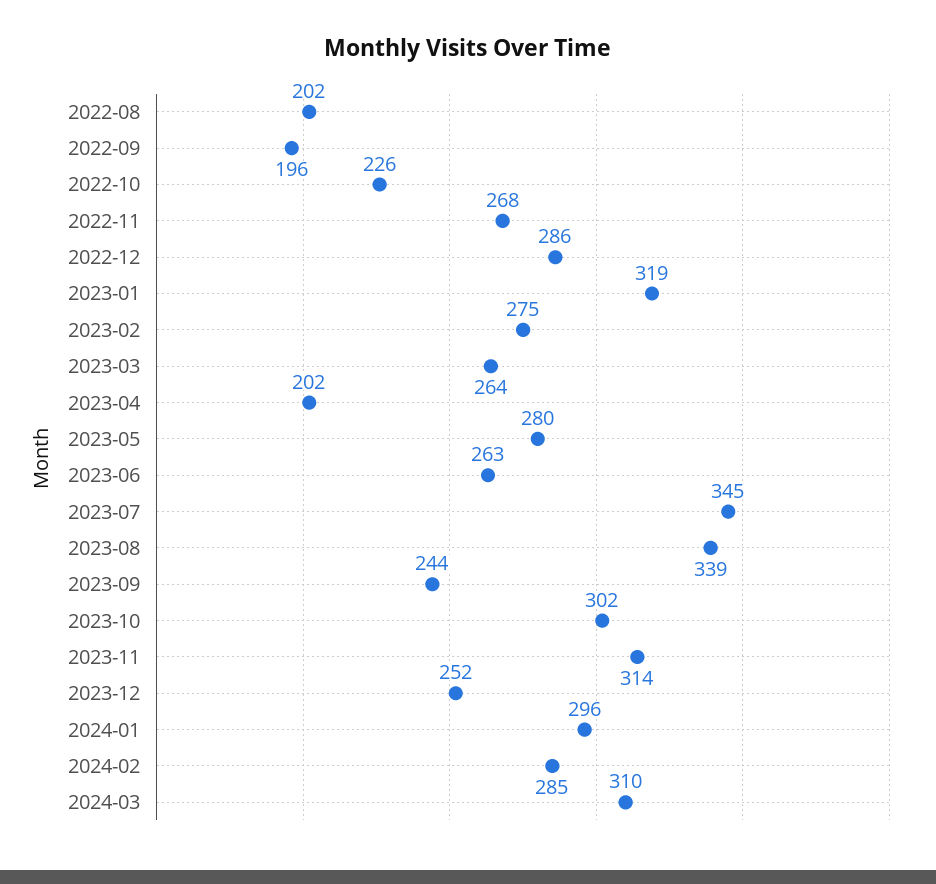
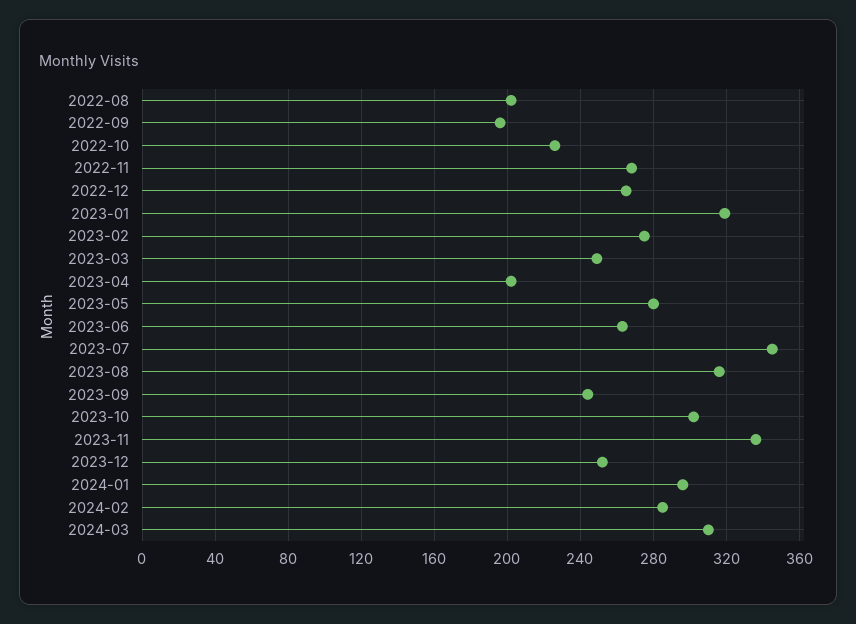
  {
    "2022-08": 202,
    "2022-09": 196,
    "2022-10": 226,
    "2022-11": 268,
-   "2022-12": 286,
+   "2022-12": 265,
    "2023-01": 319,
    "2023-02": 275,
-   "2023-03": 264,
+   "2023-03": 250,
    "2023-04": 202,
    "2023-05": 280,
    "2023-06": 263,
    "2023-07": 345,
-   "2023-08": 339,
+   "2023-08": 315,
    "2023-09": 244,
    "2023-10": 302,
-   "2023-11": 314,
+   "2023-11": 335,
    "2023-12": 252,
    "2024-01": 296,
    "2024-02": 285,
    "2024-03": 310
  }

